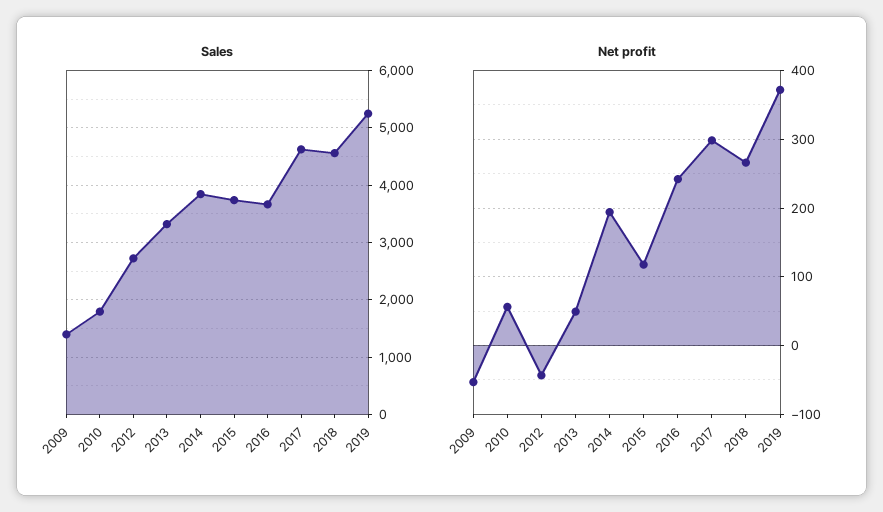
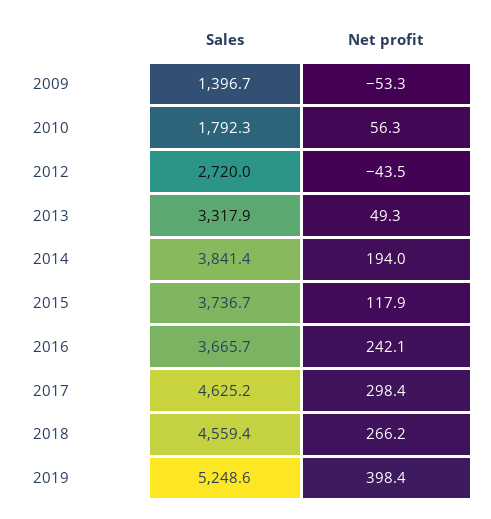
  {
    "Sales": {
      "2009": 1396.7,
      "2010": 1792.3,
      "2012": 2720,
      "2013": 3317.9,
      "2014": 3841.4,
      "2015": 3736.7,
      "2016": 3665.7,
      "2017": 4625.2,
      "2018": 4559.4,
      "2019": 5248.6
    },
    "Net profit": {
      "2009": -53.3,
      "2010": 56.3,
      "2012": -43.5,
      "2013": 49.3,
      "2014": 194,
      "2015": 117.9,
      "2016": 242.1,
      "2017": 298.4,
      "2018": 266.2,
-     "2019": 370
+     "2019": 398.4
    }
  }

